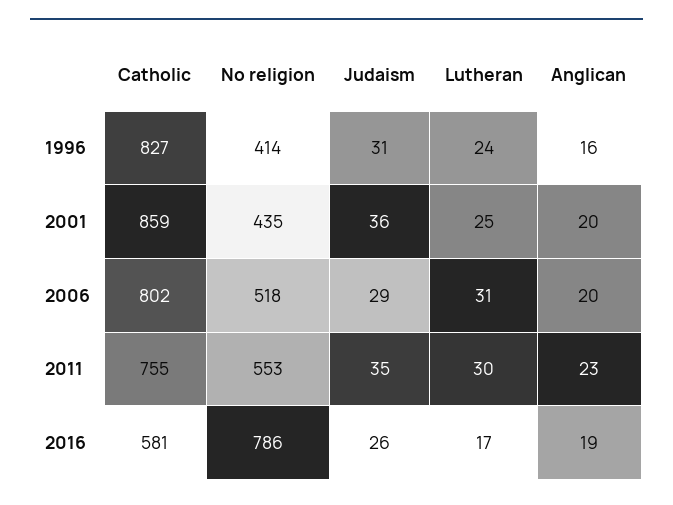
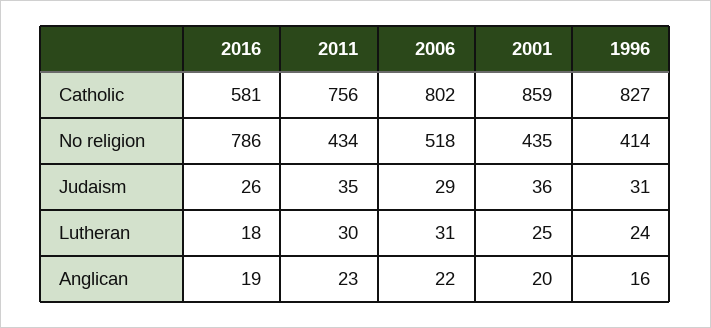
  {
    "Catholic": {
      "1996": 827,
      "2001": 859,
      "2006": 802,
-     "2011": 755,
+     "2011": 756,
      "2016": 581
    },
    "No religion": {
      "1996": 414,
      "2001": 435,
      "2006": 518,
-     "2011": 553,
+     "2011": 434,
      "2016": 786
    },
    "Judaism": {
      "1996": 31,
      "2001": 36,
      "2006": 29,
      "2011": 35,
      "2016": 26
    },
    "Lutheran": {
      "1996": 24,
      "2001": 25,
      "2006": 31,
      "2011": 30,
-     "2016": 17
+     "2016": 18
    },
    "Anglican": {
      "1996": 16,
      "2001": 20,
-     "2006": 20,
+     "2006": 22,
      "2011": 23,
      "2016": 19
    }
  }

